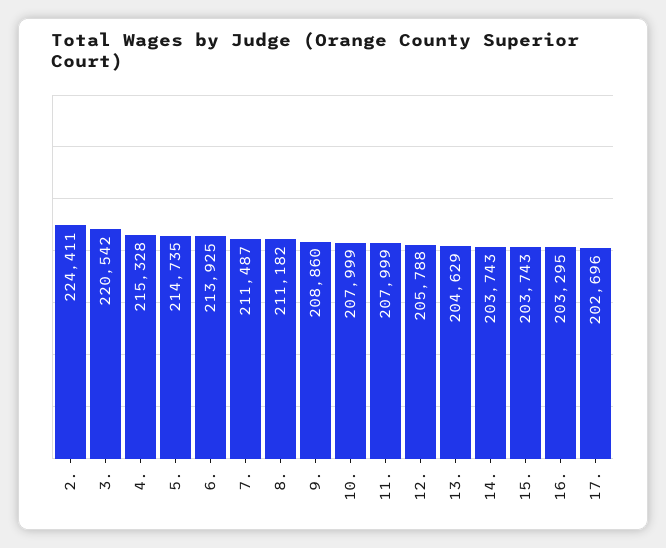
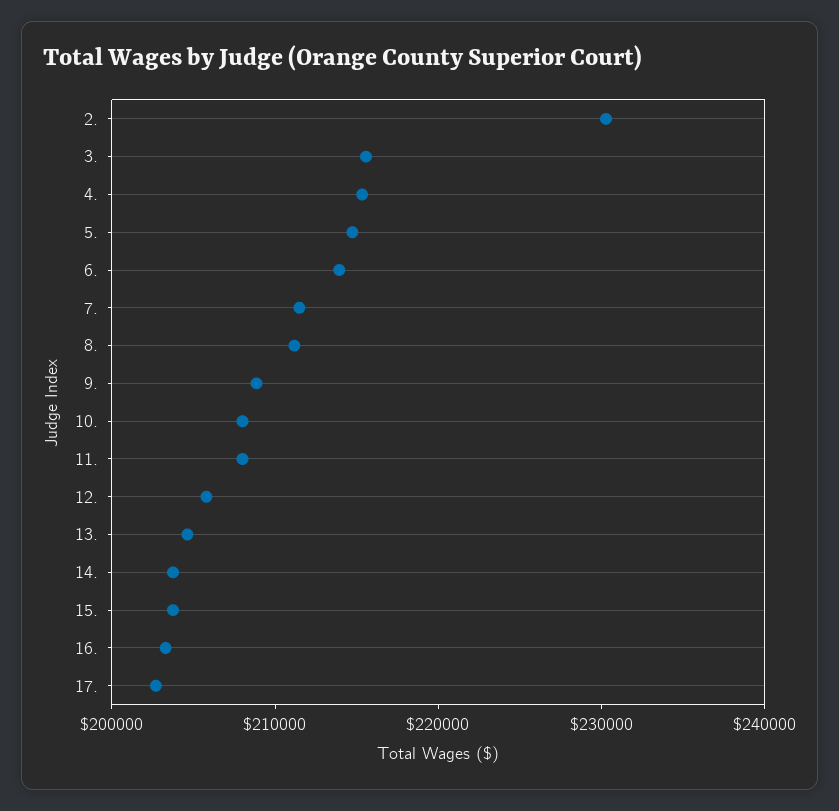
  {
-   "2.": 224411,
+   "2.": 230000,
-   "3.": 220542,
+   "3.": 216000,
    "4.": 215328,
    "5.": 214735,
    "6.": 213925,
    "7.": 211487,
    "8.": 211182,
    "9.": 208860,
    "10.": 207999,
    "11.": 207999,
    "12.": 205788,
    "13.": 204629,
    "14.": 203743,
    "15.": 203743,
    "16.": 203295,
    "17.": 202696
  }

